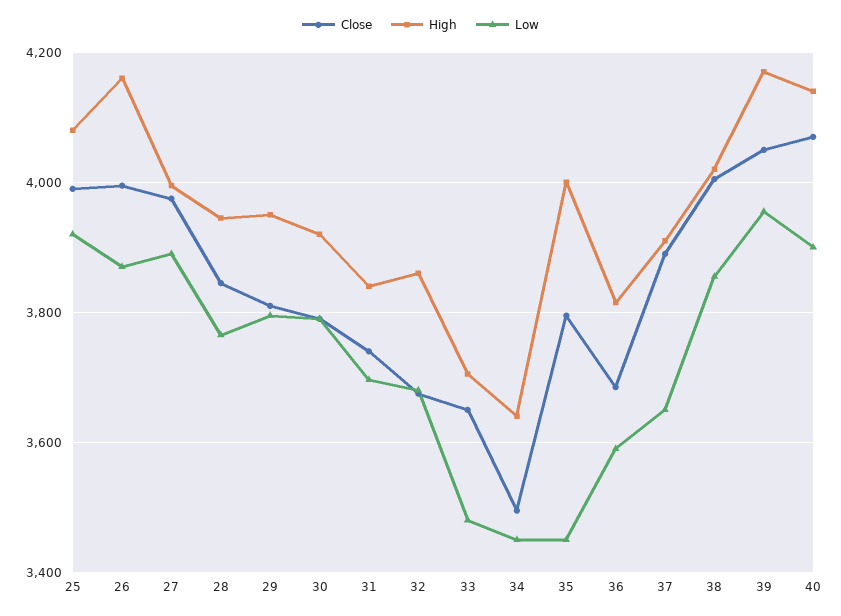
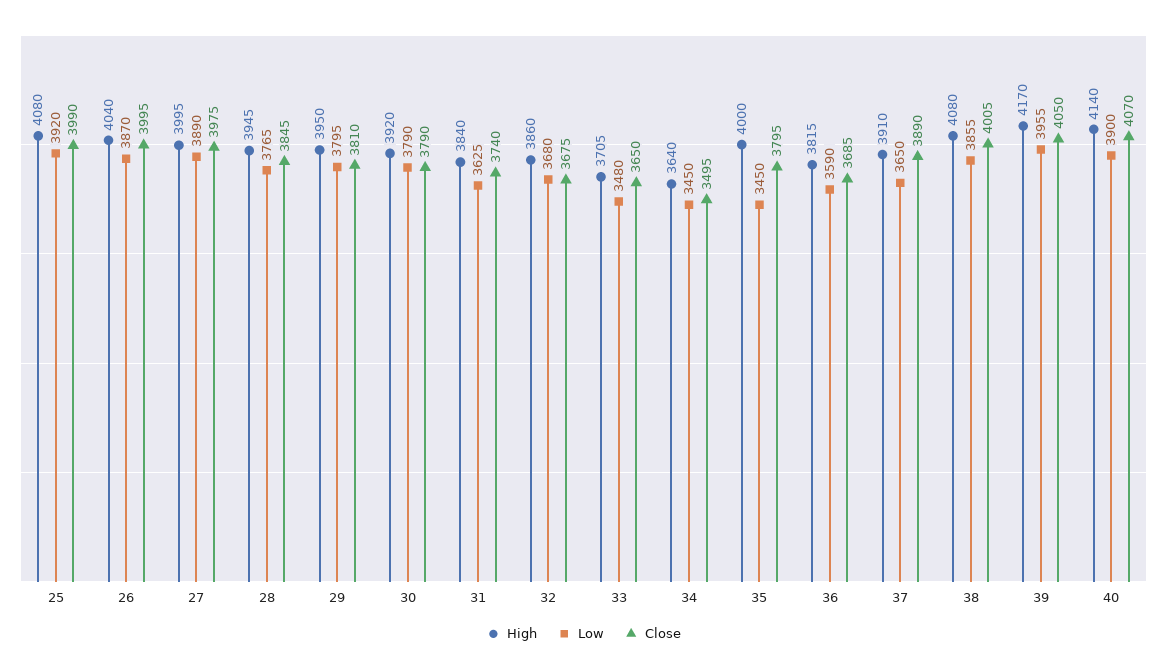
  {
    "Close": {
      "25": 3990,
      "26": 3995,
      "27": 3975,
      "28": 3845,
      "29": 3810,
      "30": 3790,
      "31": 3740,
      "32": 3675,
      "33": 3650,
      "34": 3495,
      "35": 3795,
      "36": 3685,
      "37": 3890,
      "38": 4005,
      "39": 4050,
      "40": 4070
    },
    "High": {
      "25": 4080,
-     "26": 4160,
+     "26": 4040,
      "27": 3995,
      "28": 3945,
      "29": 3950,
      "30": 3920,
      "31": 3840,
      "32": 3860,
      "33": 3705,
      "34": 3640,
      "35": 4000,
      "36": 3815,
      "37": 3910,
-     "38": 4020,
+     "38": 4080,
      "39": 4170,
      "40": 4140
    },
    "Low": {
      "25": 3920,
      "26": 3870,
      "27": 3890,
      "28": 3765,
      "29": 3795,
      "30": 3790,
-     "31": 3700,
+     "31": 3625,
      "32": 3680,
      "33": 3480,
      "34": 3450,
      "35": 3450,
      "36": 3590,
      "37": 3650,
      "38": 3855,
      "39": 3955,
      "40": 3900
    }
  }

